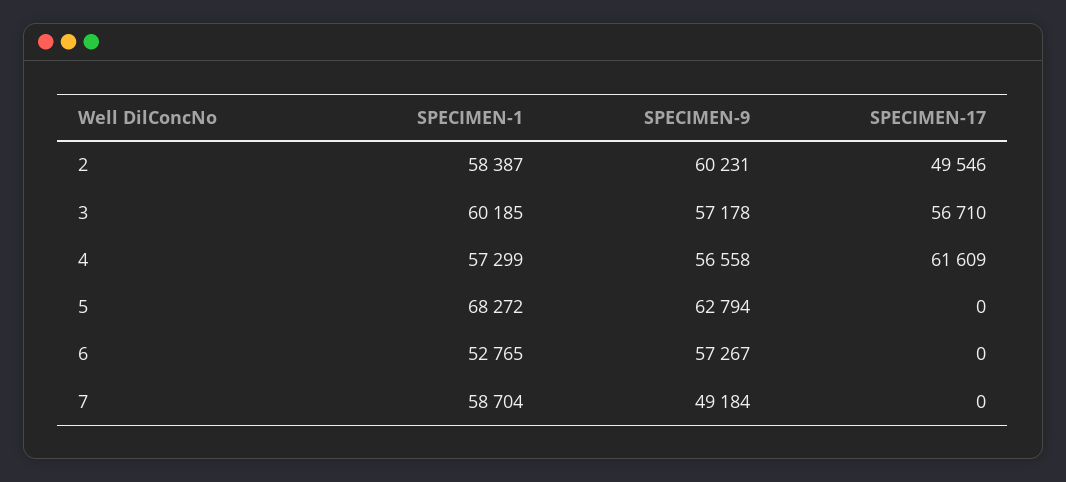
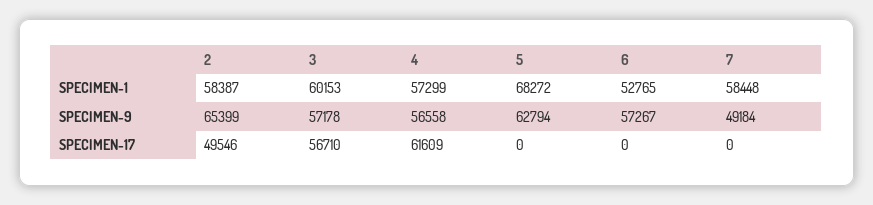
  {
    "SPECIMEN-1": {
      "2": 58387,
-     "3": 60185,
+     "3": 60153,
      "4": 57299,
      "5": 68272,
      "6": 52765,
-     "7": 58704
+     "7": 58448
    },
    "SPECIMEN-9": {
-     "2": 60231,
+     "2": 65399,
      "3": 57178,
      "4": 56558,
      "5": 62794,
      "6": 57267,
      "7": 49184
    },
    "SPECIMEN-17": {
      "2": 49546,
      "3": 56710,
      "4": 61609,
      "5": 0,
      "6": 0,
      "7": 0
    }
  }

